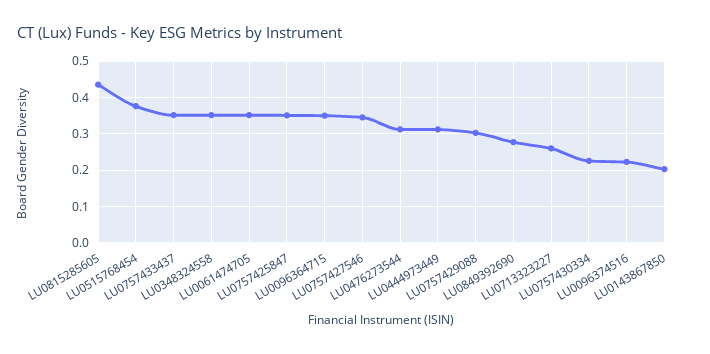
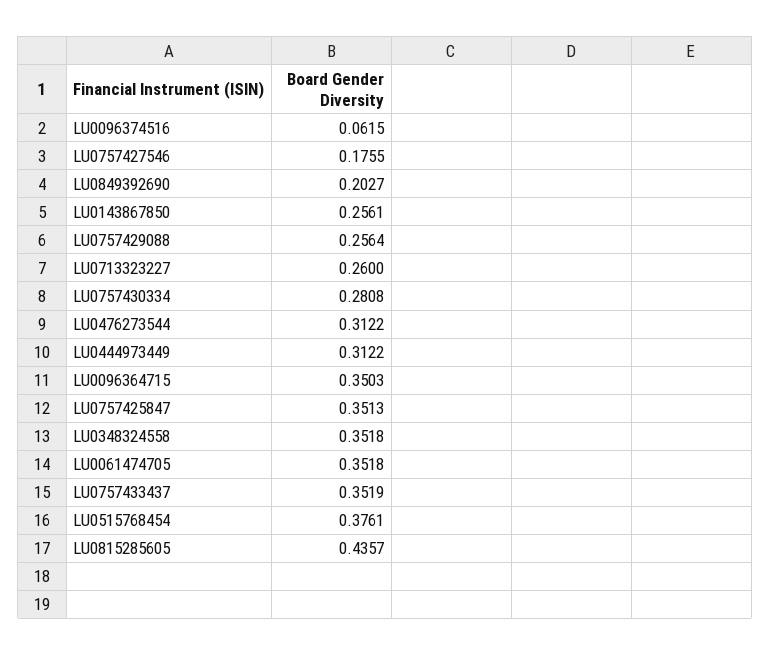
  {
    "LU0815285605": 0.4357,
    "LU0515768454": 0.3761,
    "LU0757433437": 0.3519,
    "LU0348324558": 0.3518,
    "LU0061474705": 0.3518,
    "LU0757425847": 0.3513,
    "LU0096364715": 0.3503,
-   "LU0757427546": 0.34,
+   "LU0757427546": 0.1755,
    "LU0476273544": 0.3122,
    "LU0444973449": 0.3122,
-   "LU0757429088": 0.3,
+   "LU0757429088": 0.2564,
-   "LU0849392690": 0.28,
+   "LU0849392690": 0.2027,
    "LU0713323227": 0.26,
-   "LU0757430334": 0.22,
+   "LU0757430334": 0.2808,
-   "LU0096374516": 0.22,
+   "LU0096374516": 0.0615,
-   "LU0143867850": 0.2
+   "LU0143867850": 0.2561
  }

